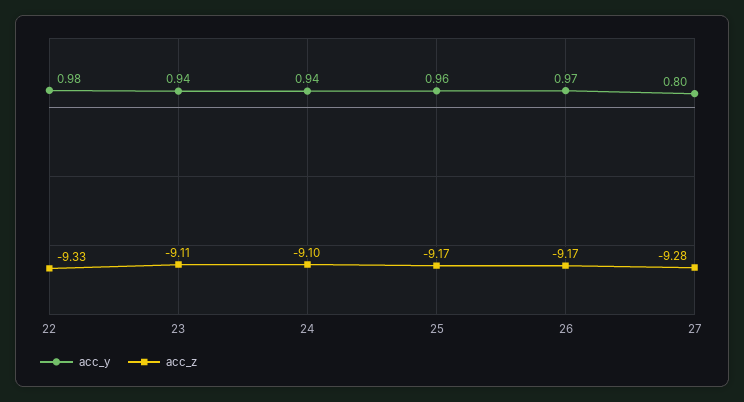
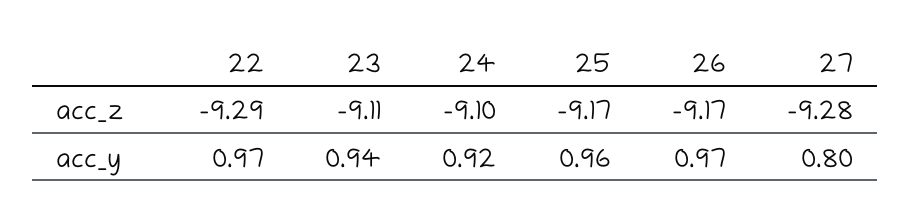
  {
    "acc_y": {
-     "22": 0.98,
+     "22": 0.97,
      "23": 0.94,
-     "24": 0.94,
+     "24": 0.92,
      "25": 0.96,
      "26": 0.97,
      "27": 0.8
    },
    "acc_z": {
-     "22": -9.33,
+     "22": -9.29,
      "23": -9.11,
      "24": -9.1,
      "25": -9.17,
      "26": -9.17,
      "27": -9.28
    }
  }

